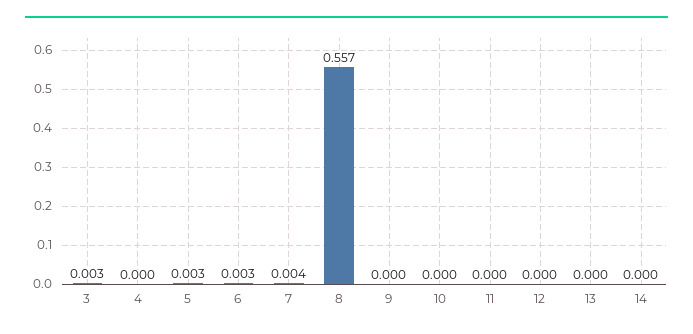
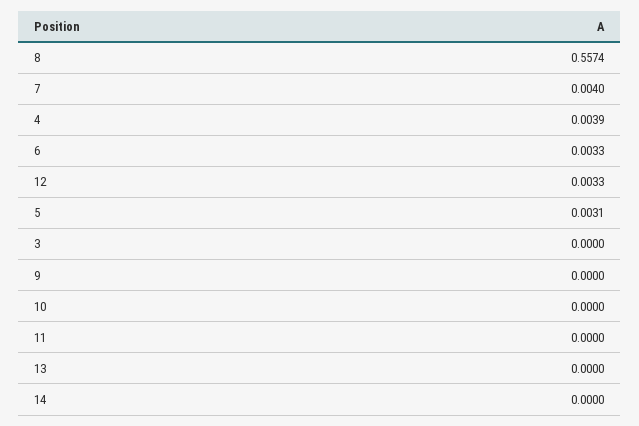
  {
-   "3": 0.003,
+   "3": 0,
-   "4": 0,
+   "4": 0.0039,
    "5": 0.0031,
    "6": 0.0033,
    "7": 0.004,
    "8": 0.5574,
    "9": 0,
    "10": 0,
    "11": 0,
-   "12": 0,
+   "12": 0.0033,
    "13": 0,
    "14": 0
  }

